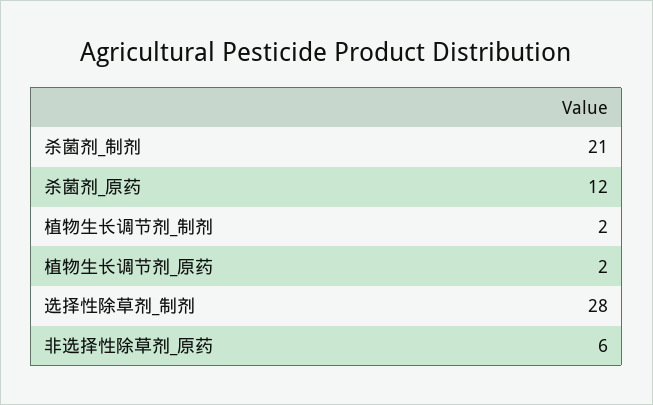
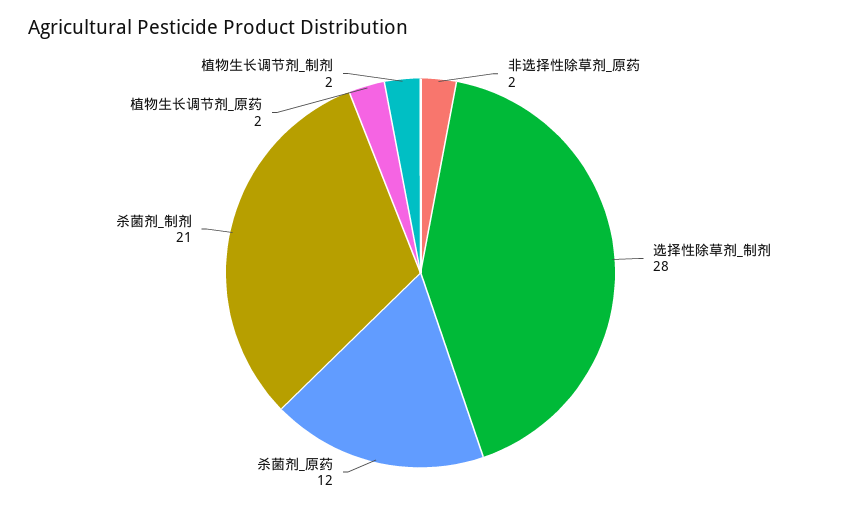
  {
    "杀菌剂_制剂": 21,
    "杀菌剂_原药": 12,
    "植物生长调节剂_制剂": 2,
    "植物生长调节剂_原药": 2,
    "选择性除草剂_制剂": 28,
-   "非选择性除草剂_原药": 6
+   "非选择性除草剂_原药": 2
  }

